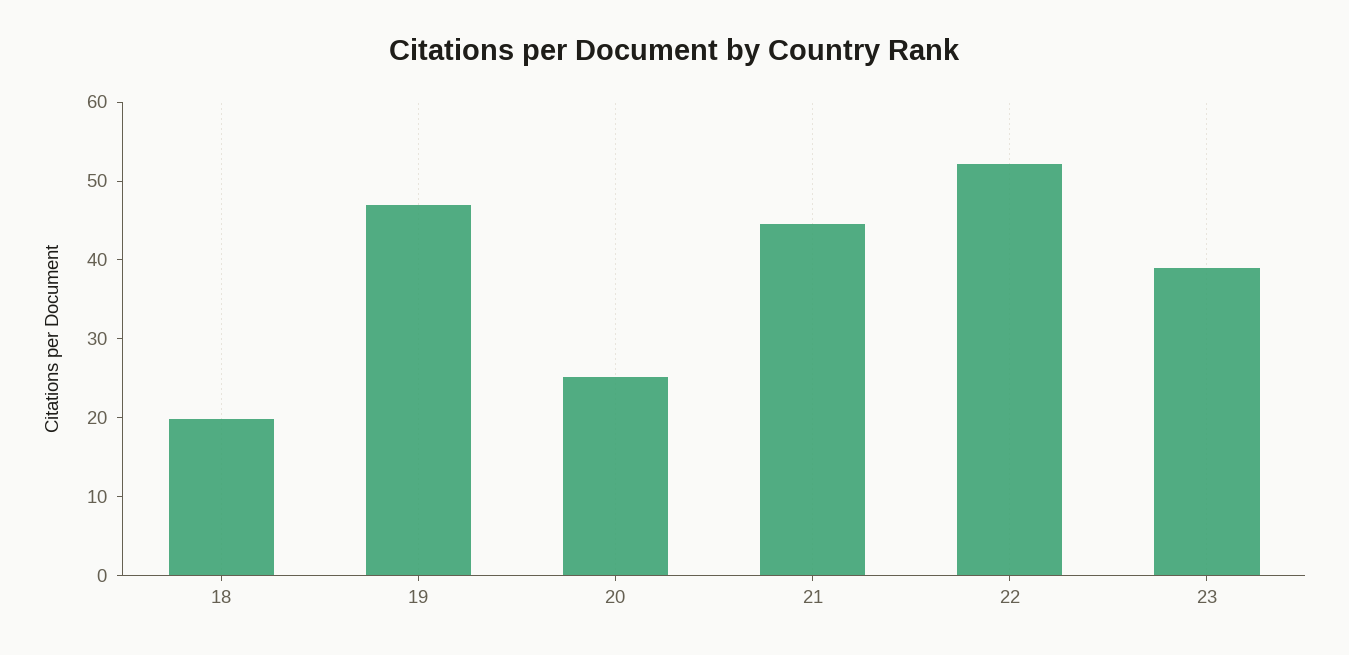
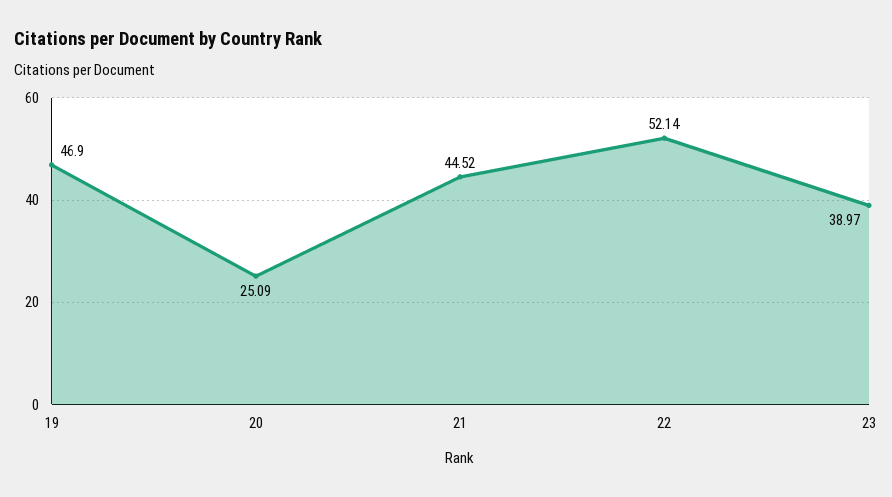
  {
-   "18": 20,
    "19": 46.9,
    "20": 25.09,
    "21": 44.52,
    "22": 52.14,
    "23": 38.97
  }

